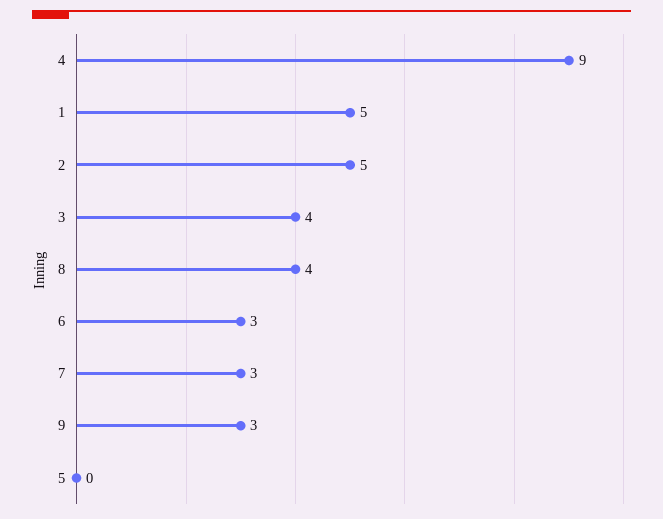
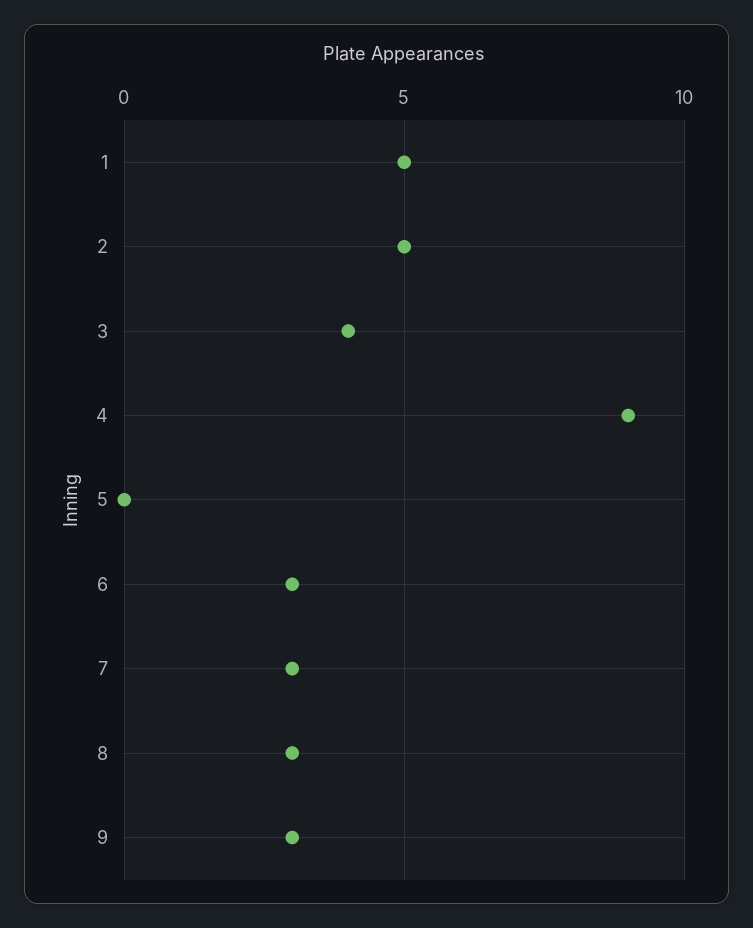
  {
    "4": 9,
    "1": 5,
    "2": 5,
    "3": 4,
-   "8": 4,
+   "8": 3,
    "6": 3,
    "7": 3,
    "9": 3,
    "5": 0
  }

